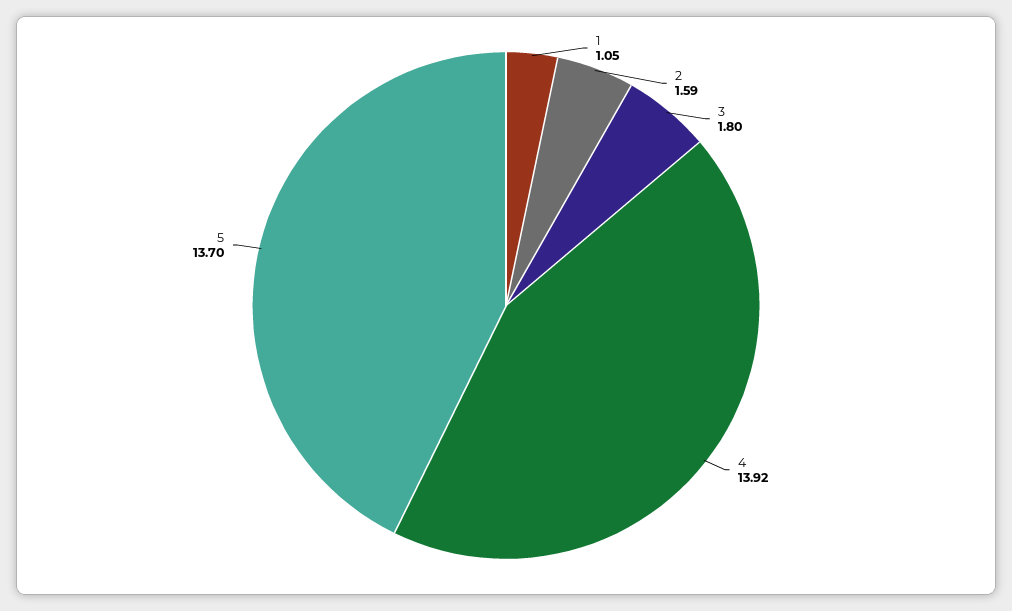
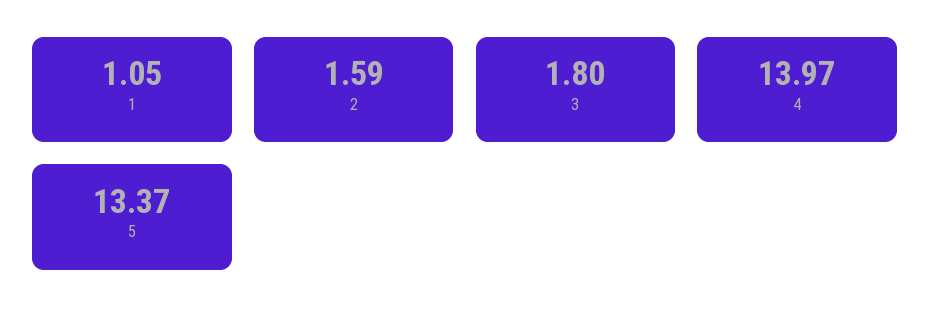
  {
    "1": 1.05,
    "2": 1.59,
    "3": 1.8,
-   "4": 13.92,
+   "4": 13.97,
-   "5": 13.7
+   "5": 13.37
  }

